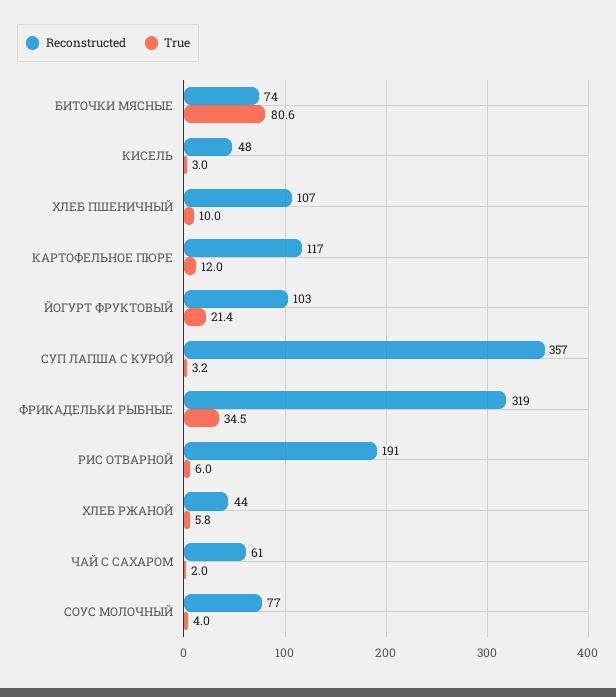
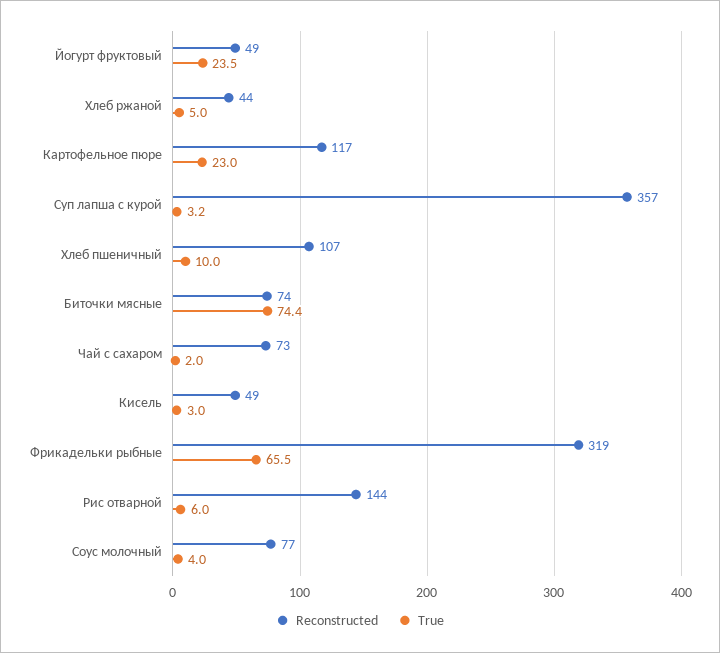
  {
    "Reconstructed": {
      "БИТОЧКИ МЯСНЫЕ": 74,
-     "КИСЕЛЬ": 48,
+     "КИСЕЛЬ": 49,
      "ХЛЕБ ПШЕНИЧНЫЙ": 107,
      "КАРТОФЕЛЬНОЕ ПЮРЕ": 117,
-     "ЙОГУРТ ФРУКТОВЫЙ": 103,
+     "ЙОГУРТ ФРУКТОВЫЙ": 49,
      "СУП ЛАПША С КУРОЙ": 357,
      "ФРИКАДЕЛЬКИ РЫБНЫЕ": 319,
-     "РИС ОТВАРНОЙ": 191,
+     "РИС ОТВАРНОЙ": 144,
      "ХЛЕБ РЖАНОЙ": 44,
-     "ЧАЙ С САХАРОМ": 61,
+     "ЧАЙ С САХАРОМ": 73,
      "СОУС МОЛОЧНЫЙ": 77
    },
    "True": {
-     "БИТОЧКИ МЯСНЫЕ": 80.6,
+     "БИТОЧКИ МЯСНЫЕ": 74.4,
      "КИСЕЛЬ": 3,
      "ХЛЕБ ПШЕНИЧНЫЙ": 10,
-     "КАРТОФЕЛЬНОЕ ПЮРЕ": 12,
+     "КАРТОФЕЛЬНОЕ ПЮРЕ": 23,
-     "ЙОГУРТ ФРУКТОВЫЙ": 21.4,
+     "ЙОГУРТ ФРУКТОВЫЙ": 23.5,
      "СУП ЛАПША С КУРОЙ": 3.2,
-     "ФРИКАДЕЛЬКИ РЫБНЫЕ": 34.5,
+     "ФРИКАДЕЛЬКИ РЫБНЫЕ": 65.5,
      "РИС ОТВАРНОЙ": 6,
-     "ХЛЕБ РЖАНОЙ": 5.8,
+     "ХЛЕБ РЖАНОЙ": 5,
      "ЧАЙ С САХАРОМ": 2,
      "СОУС МОЛОЧНЫЙ": 4
    }
  }

